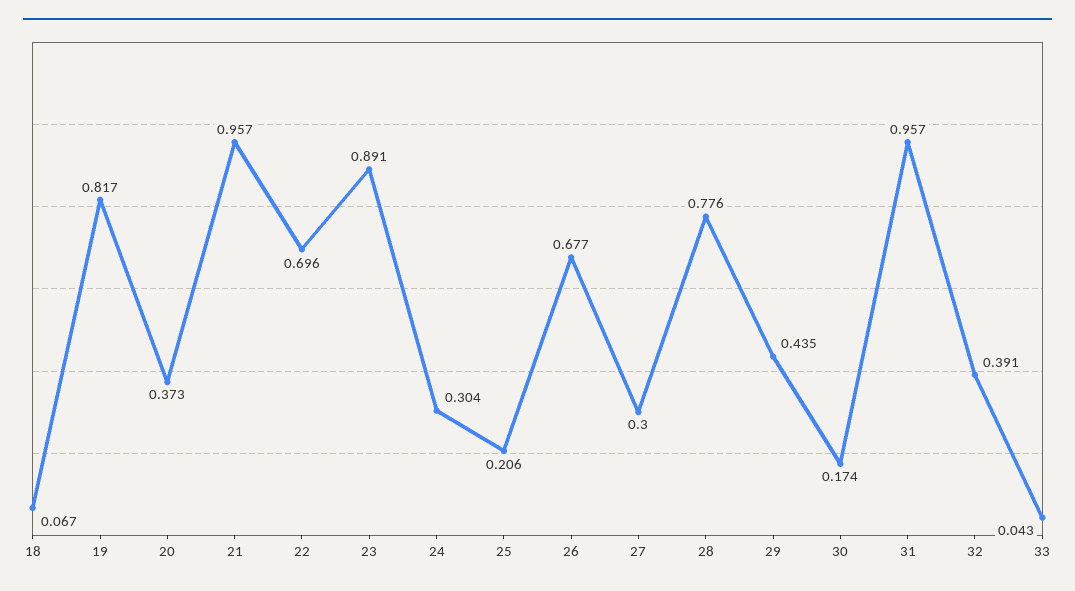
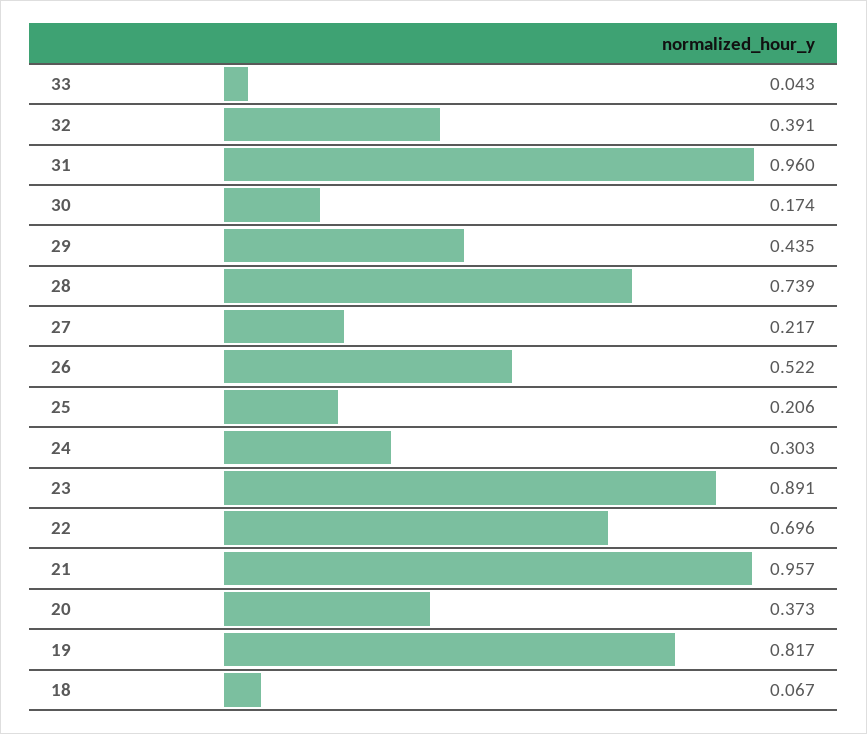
  {
    "18": 0.067,
    "19": 0.817,
    "20": 0.373,
    "21": 0.957,
    "22": 0.696,
    "23": 0.891,
-   "24": 0.304,
+   "24": 0.303,
    "25": 0.206,
-   "26": 0.677,
+   "26": 0.522,
-   "27": 0.3,
+   "27": 0.217,
-   "28": 0.776,
+   "28": 0.739,
    "29": 0.435,
    "30": 0.174,
-   "31": 0.957,
+   "31": 0.96,
    "32": 0.391,
    "33": 0.043
  }

